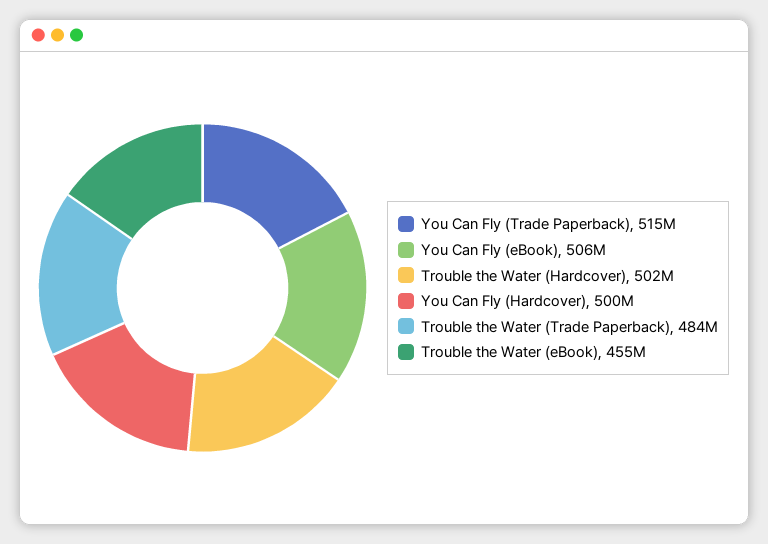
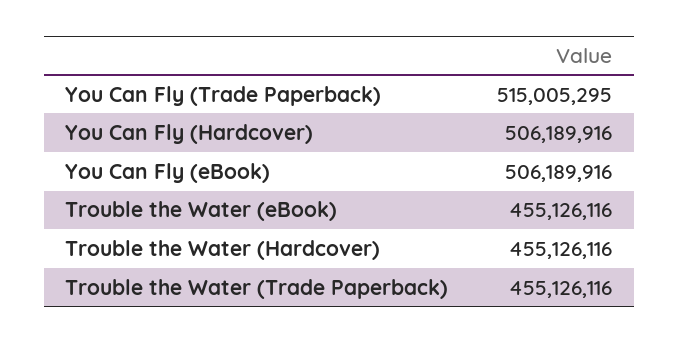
  {
    "You Can Fly (Trade Paperback)": 515005295,
    "You Can Fly (eBook)": 506189916,
-   "Trouble the Water (Hardcover)": 502000000,
+   "Trouble the Water (Hardcover)": 455126116,
-   "You Can Fly (Hardcover)": 500000000,
+   "You Can Fly (Hardcover)": 506189916,
-   "Trouble the Water (Trade Paperback)": 484000000,
+   "Trouble the Water (Trade Paperback)": 455126116,
    "Trouble the Water (eBook)": 455126116
  }

